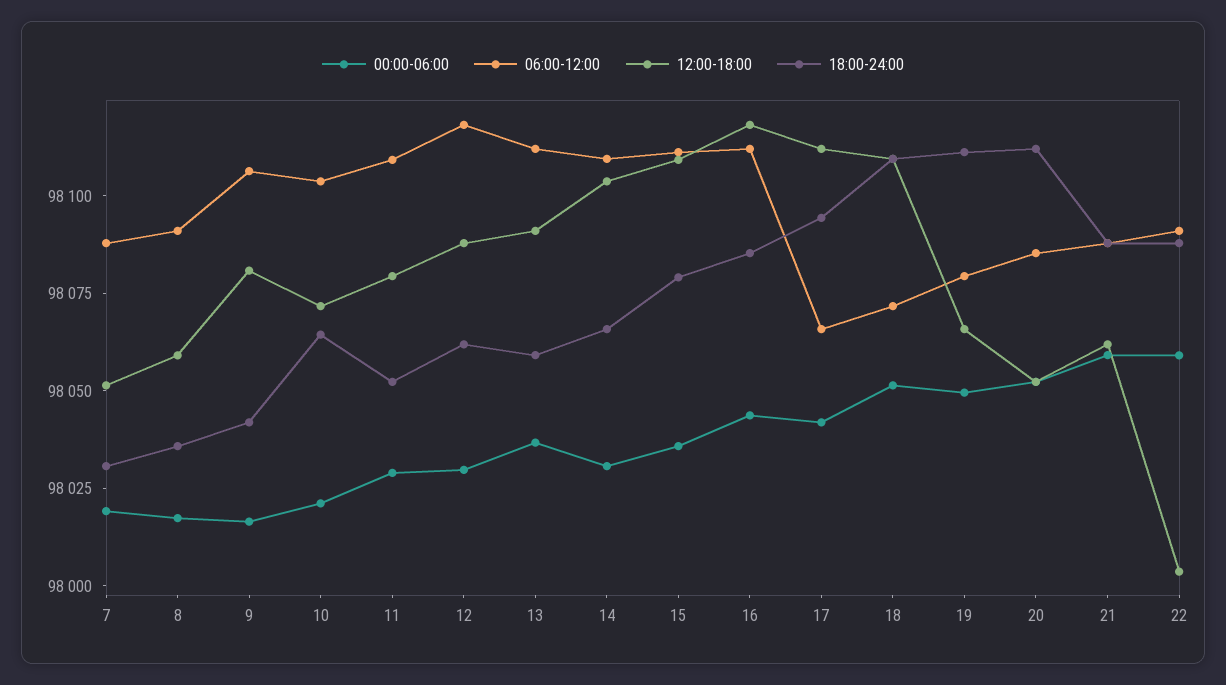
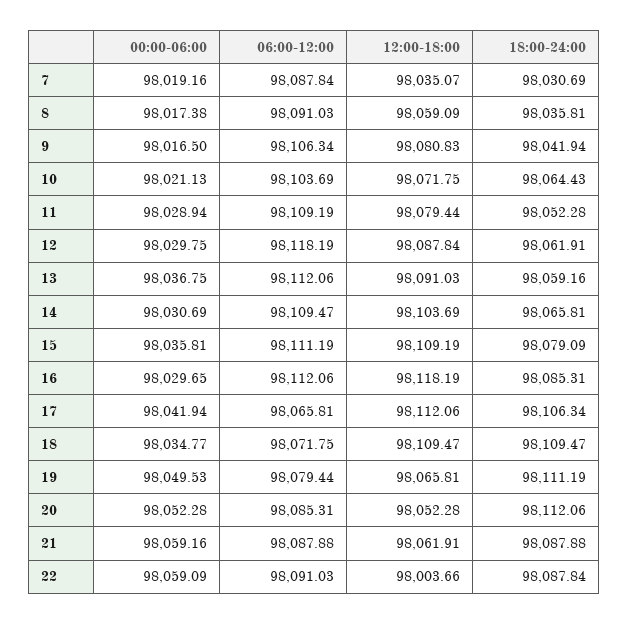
  {
    "00:00-06:00": {
      "7": 98019.16,
      "8": 98017.38,
      "9": 98016.5,
      "10": 98021.13,
      "11": 98028.94,
      "12": 98029.75,
      "13": 98036.75,
      "14": 98030.69,
      "15": 98035.81,
-     "16": 98045,
+     "16": 98029.65,
      "17": 98041.94,
-     "18": 98050,
+     "18": 98034.77,
      "19": 98049.53,
      "20": 98052.28,
      "21": 98059.16,
      "22": 98059.09
    },
    "06:00-12:00": {
      "7": 98087.84,
      "8": 98091.03,
      "9": 98106.34,
      "10": 98103.69,
      "11": 98109.19,
      "12": 98118.19,
      "13": 98112.06,
      "14": 98109.47,
      "15": 98111.19,
      "16": 98112.06,
      "17": 98065.81,
      "18": 98071.75,
      "19": 98079.44,
      "20": 98085.31,
      "21": 98087.88,
      "22": 98091.03
    },
    "12:00-18:00": {
-     "7": 98050,
+     "7": 98035.07,
      "8": 98059.09,
      "9": 98080.83,
      "10": 98071.75,
      "11": 98079.44,
      "12": 98087.84,
      "13": 98091.03,
      "14": 98103.69,
      "15": 98109.19,
      "16": 98118.19,
      "17": 98112.06,
      "18": 98109.47,
      "19": 98065.81,
      "20": 98052.28,
      "21": 98061.91,
      "22": 98003.66
    },
    "18:00-24:00": {
      "7": 98030.69,
      "8": 98035.81,
      "9": 98041.94,
      "10": 98064.43,
      "11": 98052.28,
      "12": 98061.91,
      "13": 98059.16,
      "14": 98065.81,
      "15": 98079.09,
      "16": 98085.31,
-     "17": 98095,
+     "17": 98106.34,
      "18": 98109.47,
      "19": 98111.19,
      "20": 98112.06,
      "21": 98087.88,
      "22": 98087.84
    }
  }

